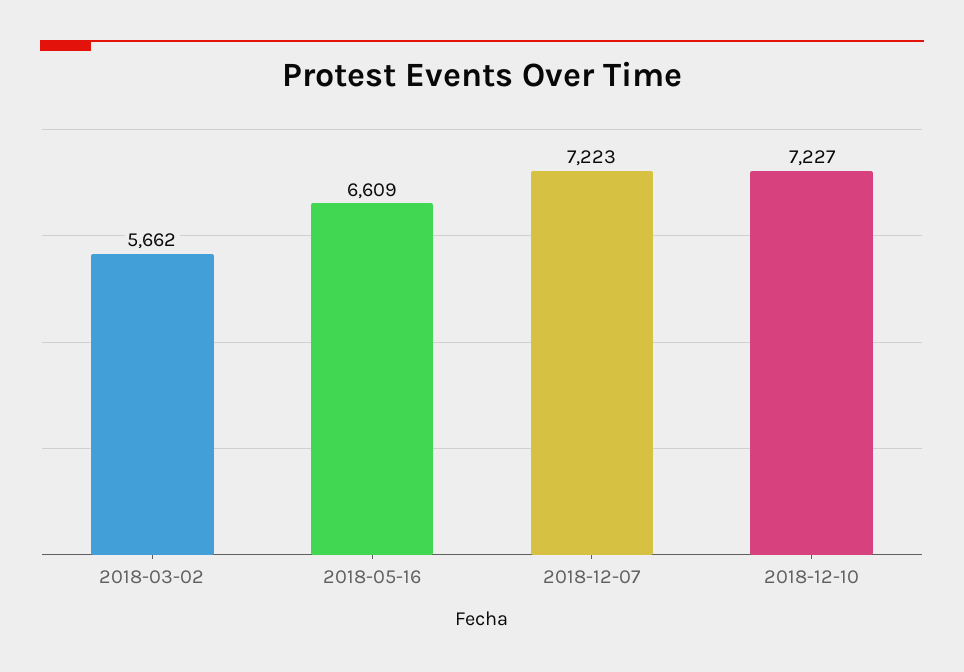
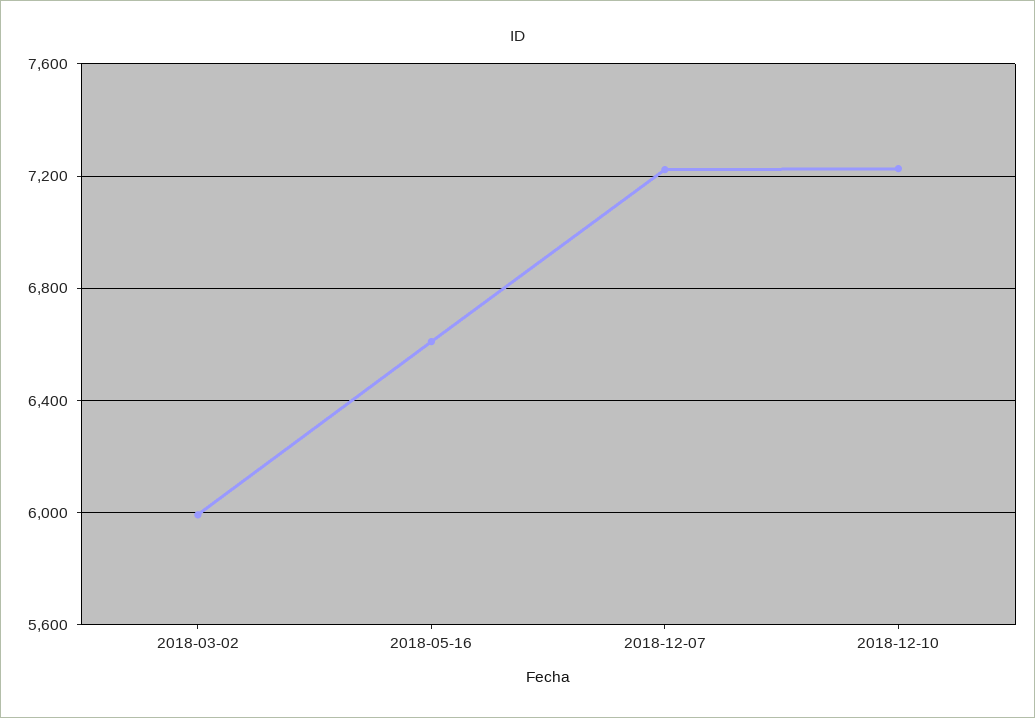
  {
-   "2018-03-02": 5662,
+   "2018-03-02": 6000,
    "2018-05-16": 6609,
    "2018-12-07": 7223,
    "2018-12-10": 7227
  }

